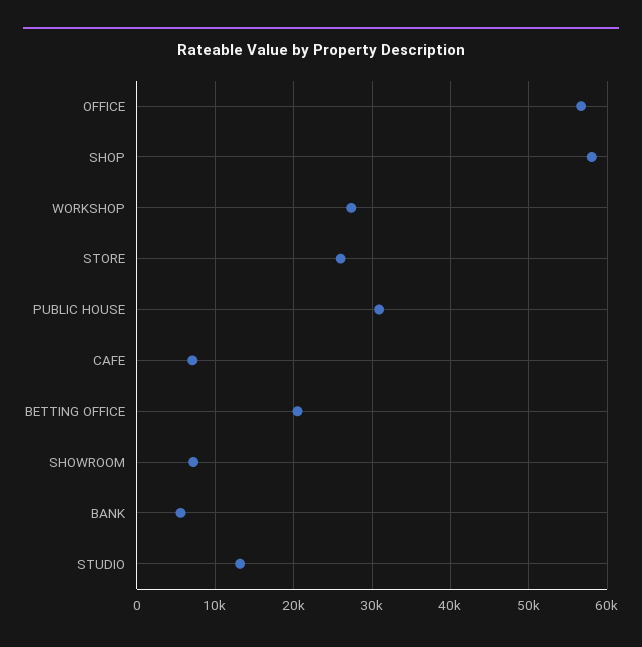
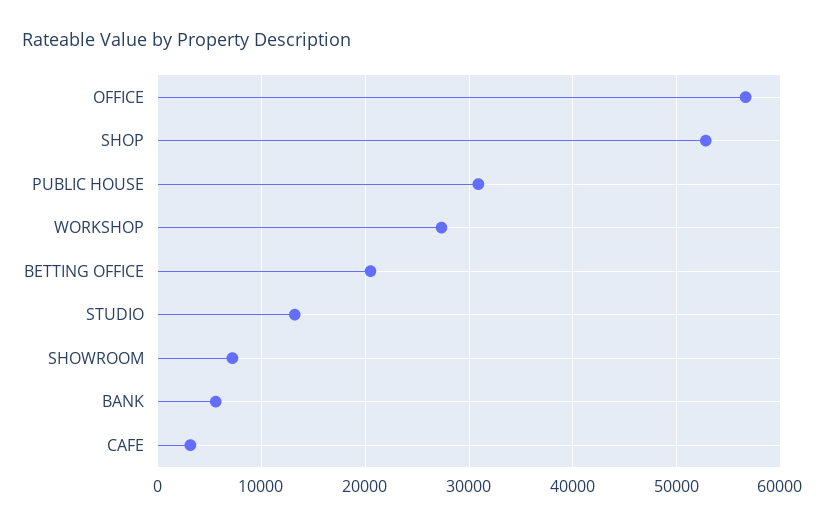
  {
    "OFFICE": 57000,
-   "SHOP": 58000,
+   "SHOP": 53000,
    "WORKSHOP": 27000,
-   "STORE": 26000,
    "PUBLIC HOUSE": 31000,
-   "CAFE": 7000,
+   "CAFE": 3000,
    "BETTING OFFICE": 21000,
    "SHOWROOM": 7000,
    "BANK": 6000,
    "STUDIO": 13000
  }

